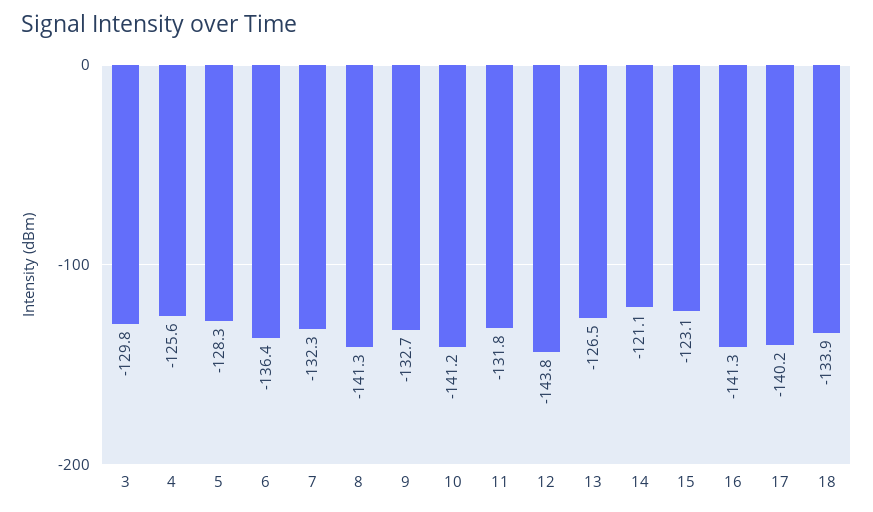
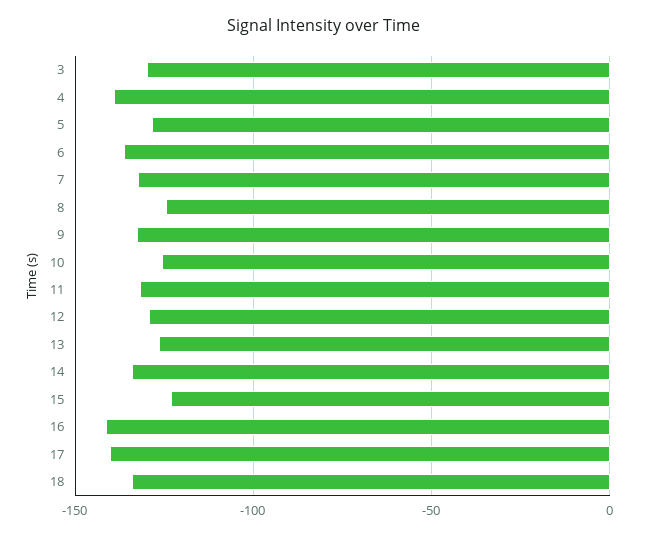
  {
    "3": -129.8,
-   "4": -125.6,
+   "4": -140,
    "5": -128.3,
    "6": -136.4,
    "7": -132.3,
-   "8": -141.3,
+   "8": -125,
    "9": -132.7,
-   "10": -141.2,
+   "10": -125,
    "11": -131.8,
-   "12": -143.8,
+   "12": -130,
    "13": -126.5,
-   "14": -121.1,
+   "14": -135,
    "15": -123.1,
    "16": -141.3,
    "17": -140.2,
    "18": -133.9
  }

